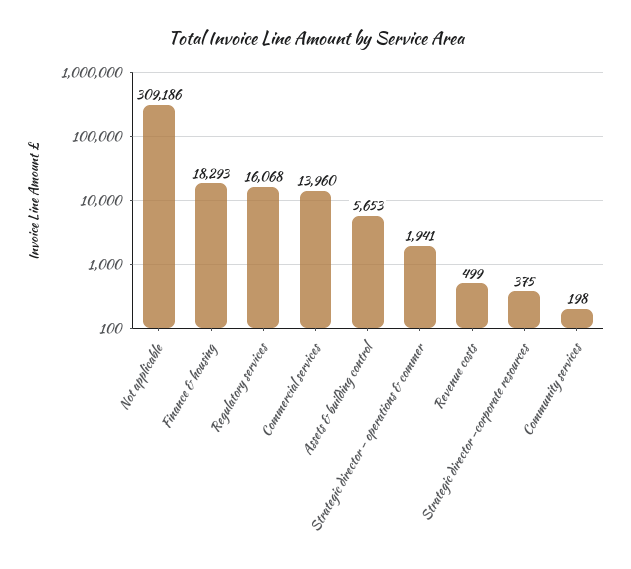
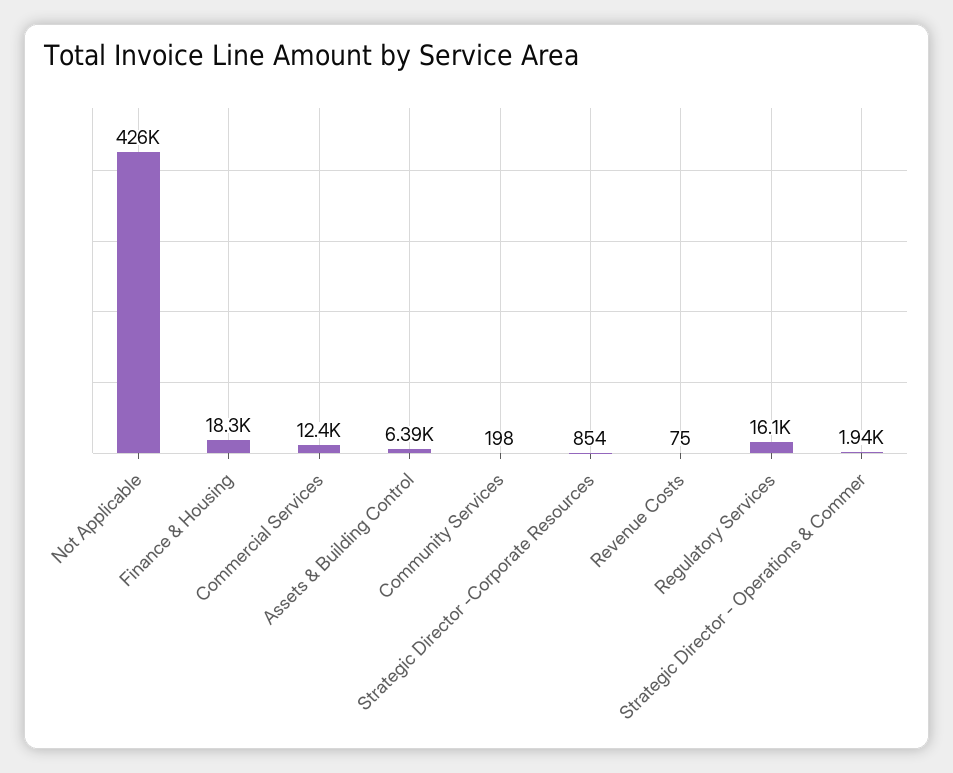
  {
-   "Not applicable": 309186,
+   "Not applicable": 426000,
    "Finance & housing": 18293,
    "Regulatory services": 16068,
-   "Commercial services": 13960,
+   "Commercial services": 12400,
-   "Assets & building control": 5653,
+   "Assets & building control": 6390,
    "Strategic director - operations & commer": 1941,
-   "Revenue costs": 499,
+   "Revenue costs": 75,
-   "Strategic director -corporate resources": 375,
+   "Strategic director -corporate resources": 854,
    "Community services": 198
  }

